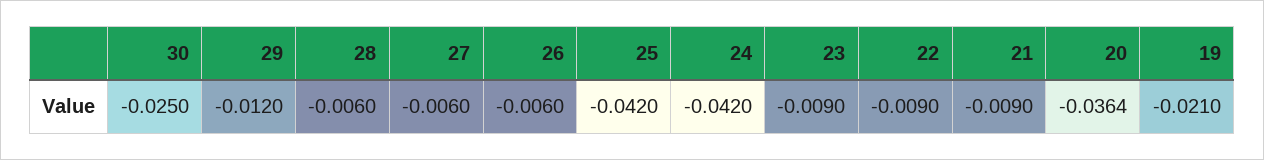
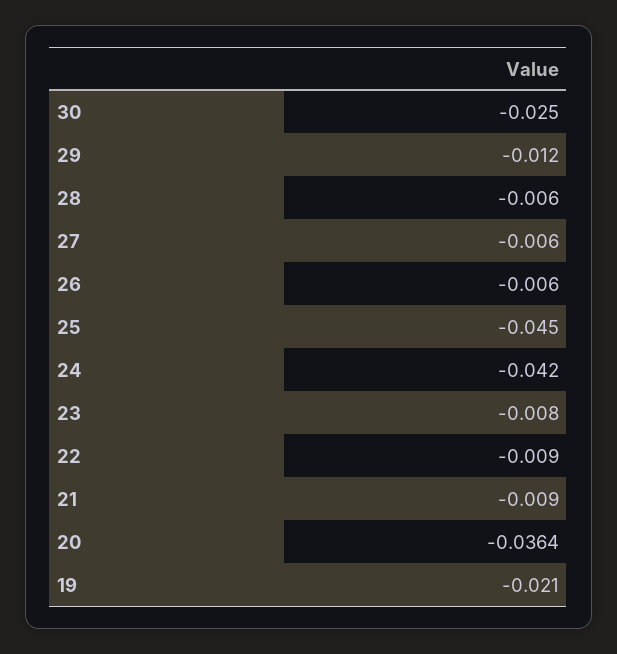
  {
    "30": -0.025,
    "29": -0.012,
    "28": -0.006,
    "27": -0.006,
    "26": -0.006,
-   "25": -0.042,
+   "25": -0.045,
    "24": -0.042,
-   "23": -0.009,
+   "23": -0.008,
    "22": -0.009,
    "21": -0.009,
    "20": -0.0364,
    "19": -0.021
  }

